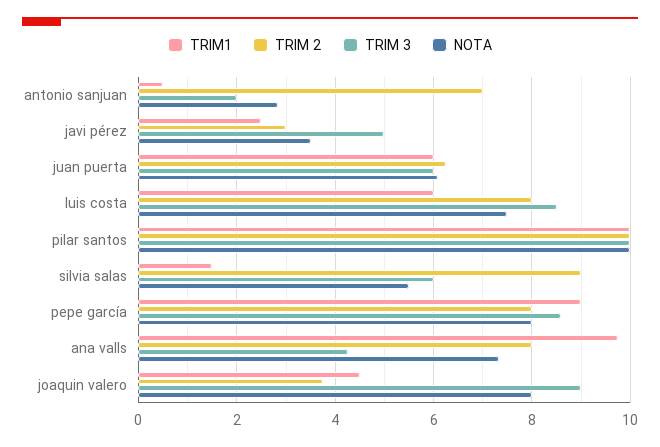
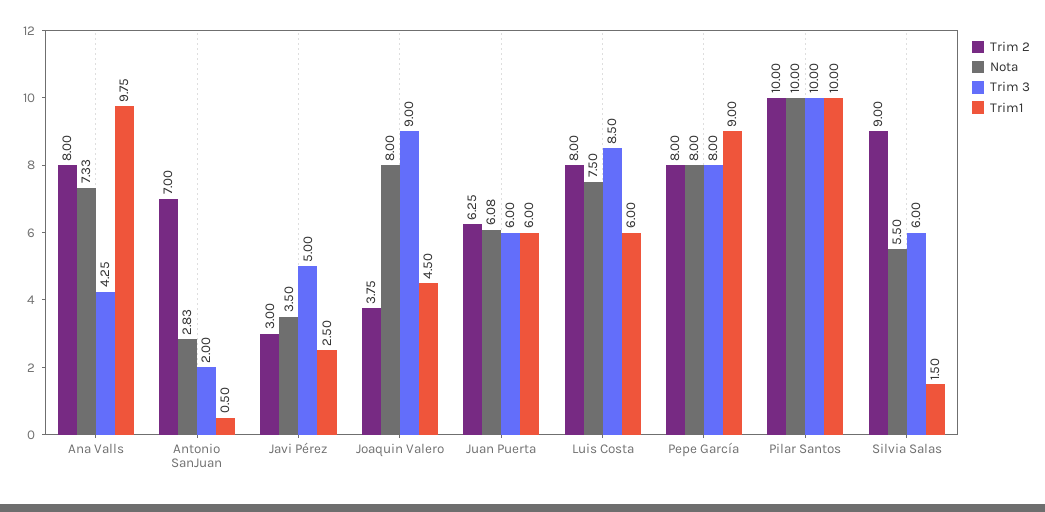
  {
    "TRIM1": {
      "antonio sanjuan": 0.5,
      "javi pérez": 2.5,
      "juan puerta": 6,
      "luis costa": 6,
      "pilar santos": 10,
      "silvia salas": 1.5,
      "pepe garcía": 9,
      "ana valls": 9.75,
      "joaquin valero": 4.5
    },
    "TRIM 2": {
      "antonio sanjuan": 7,
      "javi pérez": 3,
      "juan puerta": 6.25,
      "luis costa": 8,
      "pilar santos": 10,
      "silvia salas": 9,
      "pepe garcía": 8,
      "ana valls": 8,
      "joaquin valero": 3.75
    },
    "TRIM 3": {
      "antonio sanjuan": 2,
      "javi pérez": 5,
      "juan puerta": 6,
      "luis costa": 8.5,
      "pilar santos": 10,
      "silvia salas": 6,
-     "pepe garcía": 8.6,
+     "pepe garcía": 8,
      "ana valls": 4.25,
      "joaquin valero": 9
    },
    "NOTA": {
      "antonio sanjuan": 2.83,
      "javi pérez": 3.5,
      "juan puerta": 6.08,
      "luis costa": 7.5,
      "pilar santos": 10,
      "silvia salas": 5.5,
      "pepe garcía": 8,
      "ana valls": 7.33,
      "joaquin valero": 8
    }
  }

